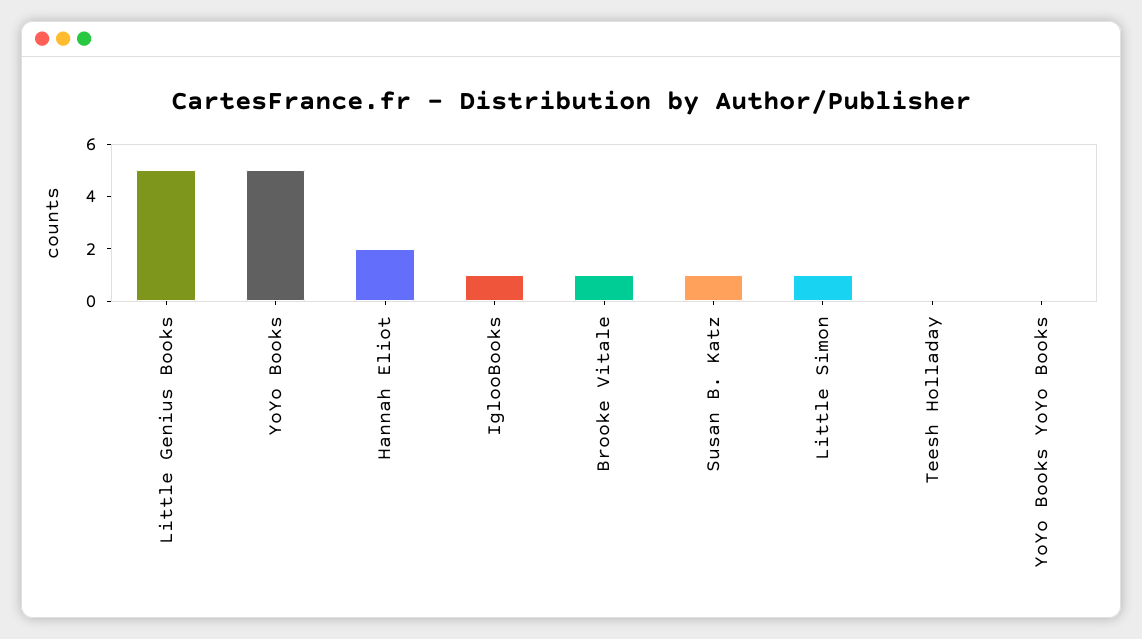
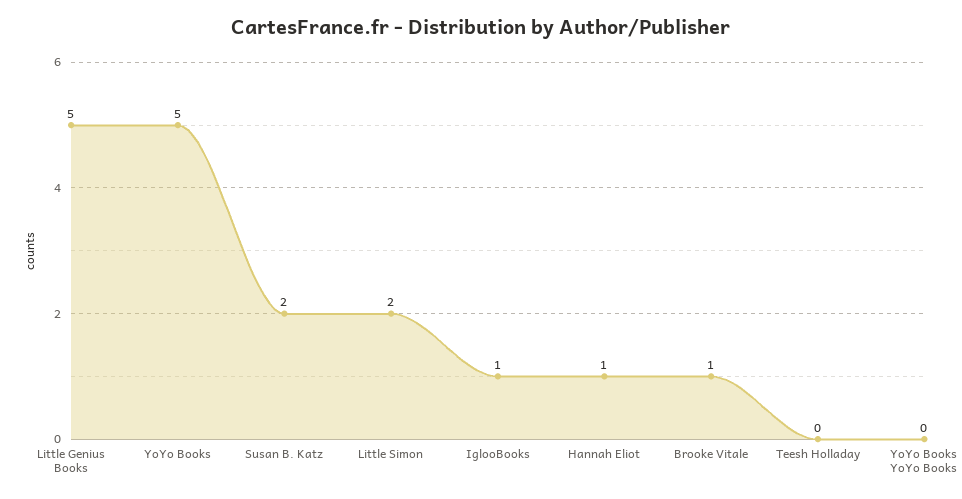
  {
    "Little Genius Books": 5,
    "YoYo Books": 5,
-   "Hannah Eliot": 2,
+   "Hannah Eliot": 1,
    "IglooBooks": 1,
    "Brooke Vitale": 1,
-   "Susan B. Katz": 1,
+   "Susan B. Katz": 2,
-   "Little Simon": 1,
+   "Little Simon": 2,
    "Teesh Holladay": 0,
    "YoYo Books YoYo Books": 0
  }

